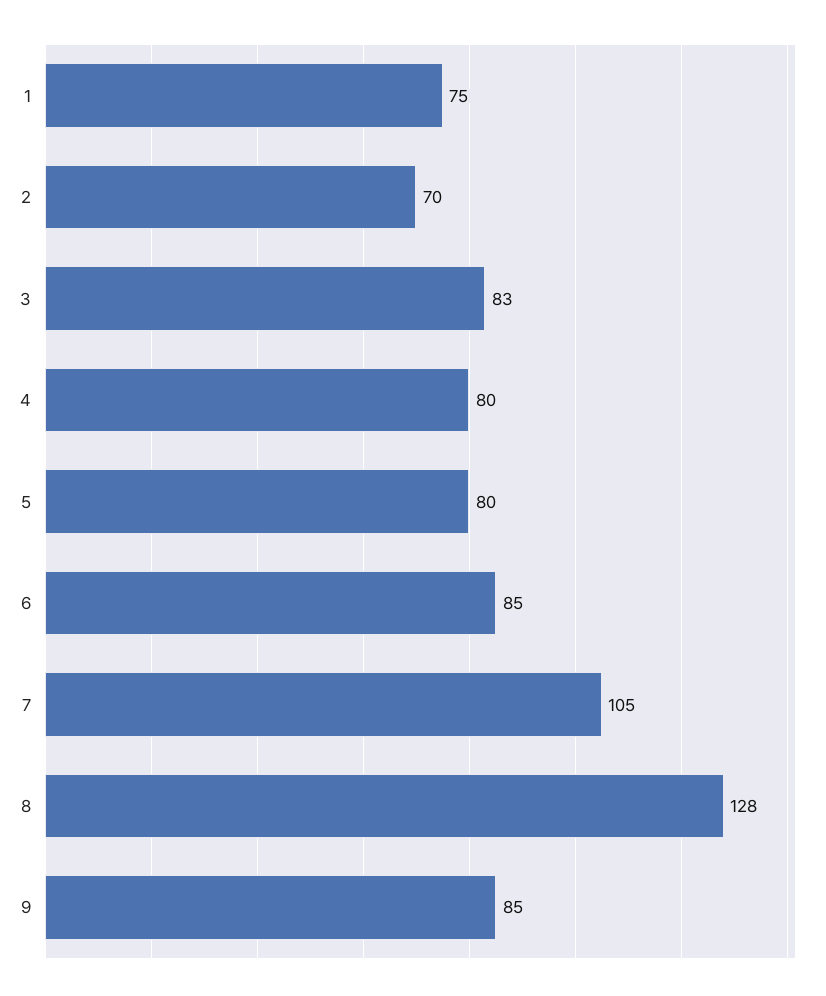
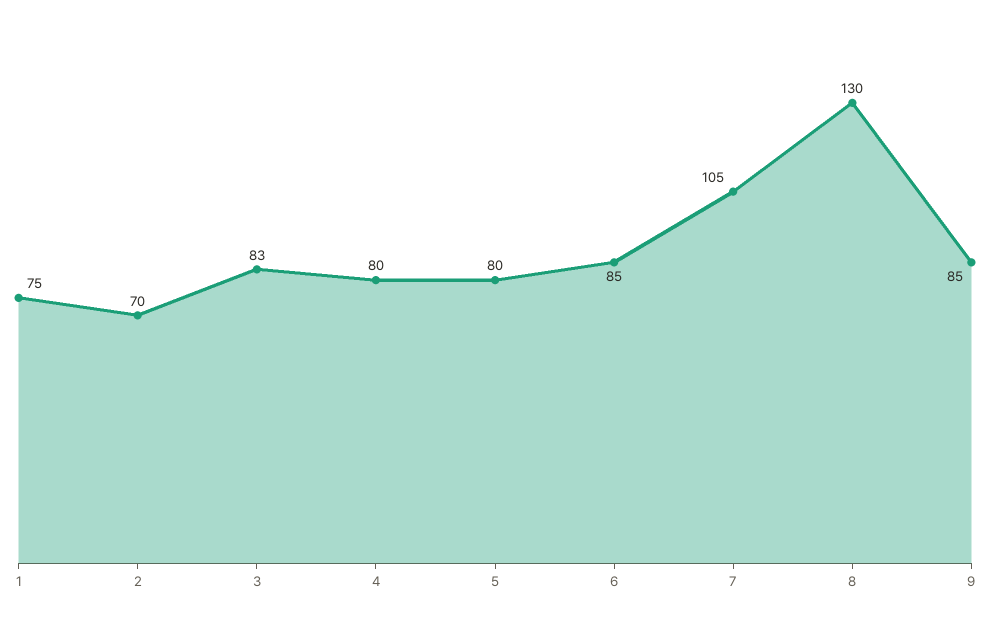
  {
    "1": 75,
    "2": 70,
    "3": 83,
    "4": 80,
    "5": 80,
    "6": 85,
    "7": 105,
-   "8": 128,
+   "8": 130,
    "9": 85
  }

